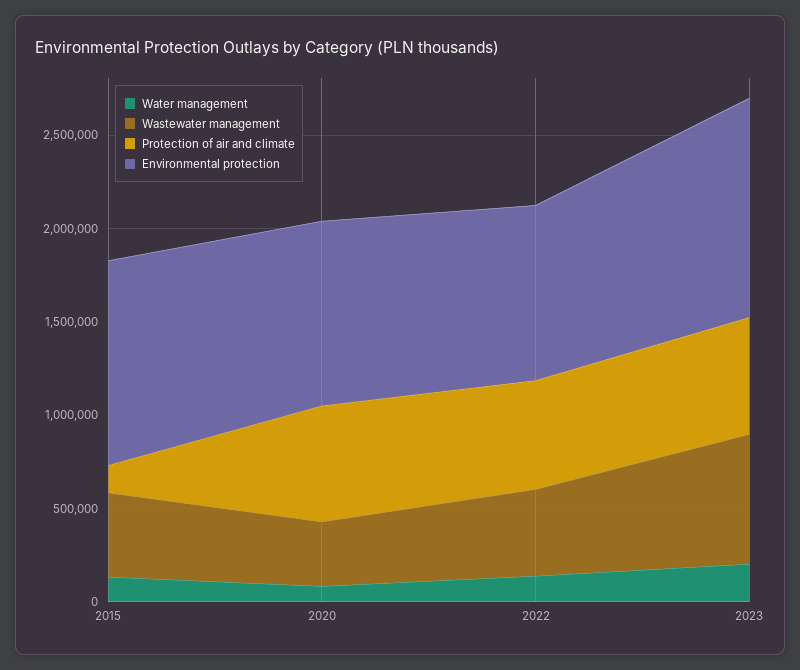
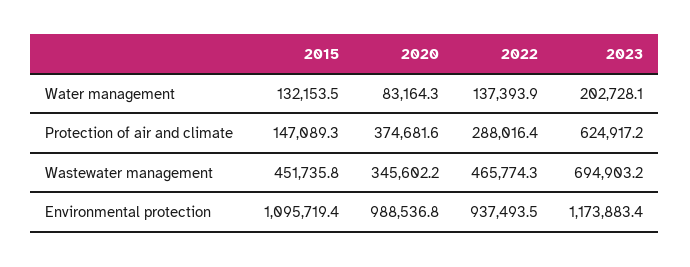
  {
    "Water management": {
      "2015": 132153.5,
      "2020": 83164.3,
      "2022": 137393.9,
      "2023": 202728.1
    },
    "Wastewater management": {
      "2015": 451735.8,
      "2020": 345602.2,
      "2022": 465774.3,
      "2023": 694903.2
    },
    "Protection of air and climate": {
      "2015": 147089.3,
-     "2020": 600000,
+     "2020": 374681.6,
-     "2022": 600000,
+     "2022": 288016.4,
      "2023": 624917.2
    },
    "Environmental protection": {
      "2015": 1095719.4,
      "2020": 988536.8,
      "2022": 937493.5,
      "2023": 1173883.4
    }
  }

